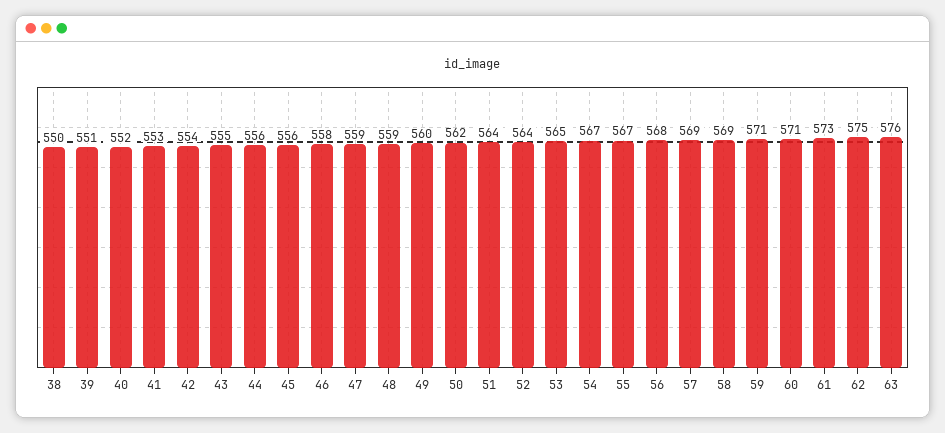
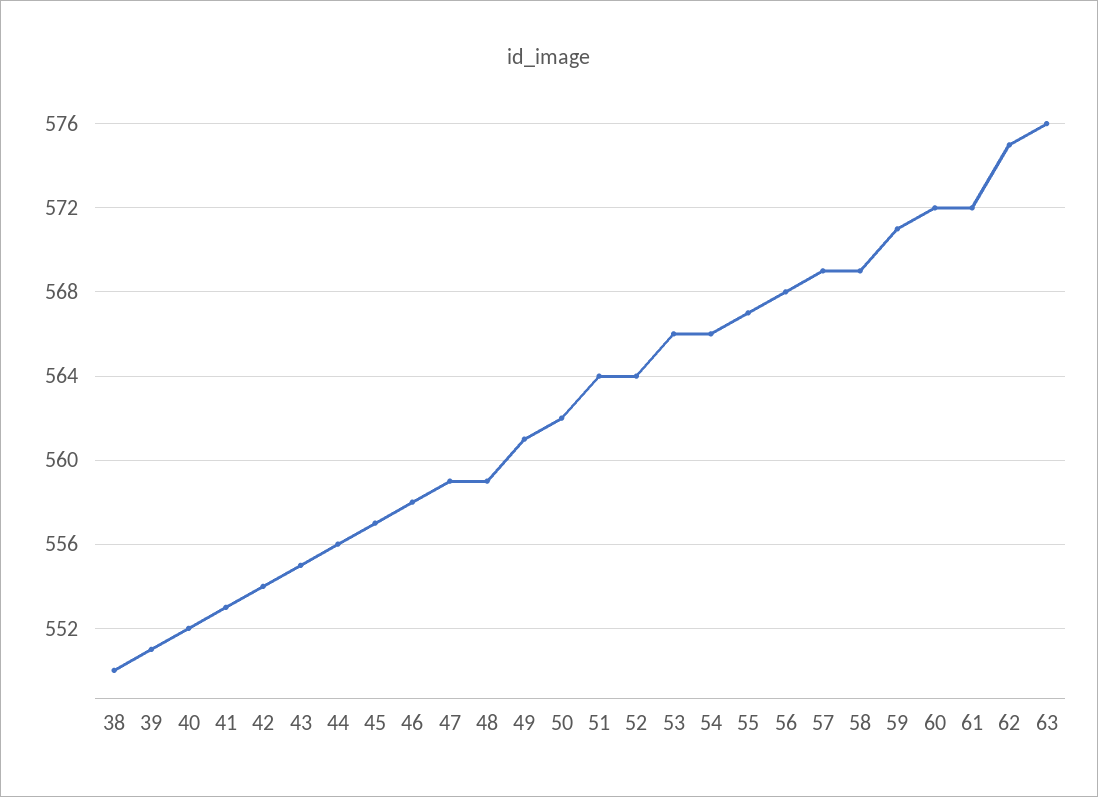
  {
    "38": 550,
    "39": 551,
    "40": 552,
    "41": 553,
    "42": 554,
    "43": 555,
    "44": 556,
-   "45": 556,
+   "45": 557,
    "46": 558,
    "47": 559,
    "48": 559,
-   "49": 560,
+   "49": 561,
    "50": 562,
    "51": 564,
    "52": 564,
-   "53": 565,
+   "53": 566,
-   "54": 567,
+   "54": 566,
    "55": 567,
    "56": 568,
    "57": 569,
    "58": 569,
    "59": 571,
-   "60": 571,
+   "60": 572,
-   "61": 573,
+   "61": 572,
    "62": 575,
    "63": 576
  }

